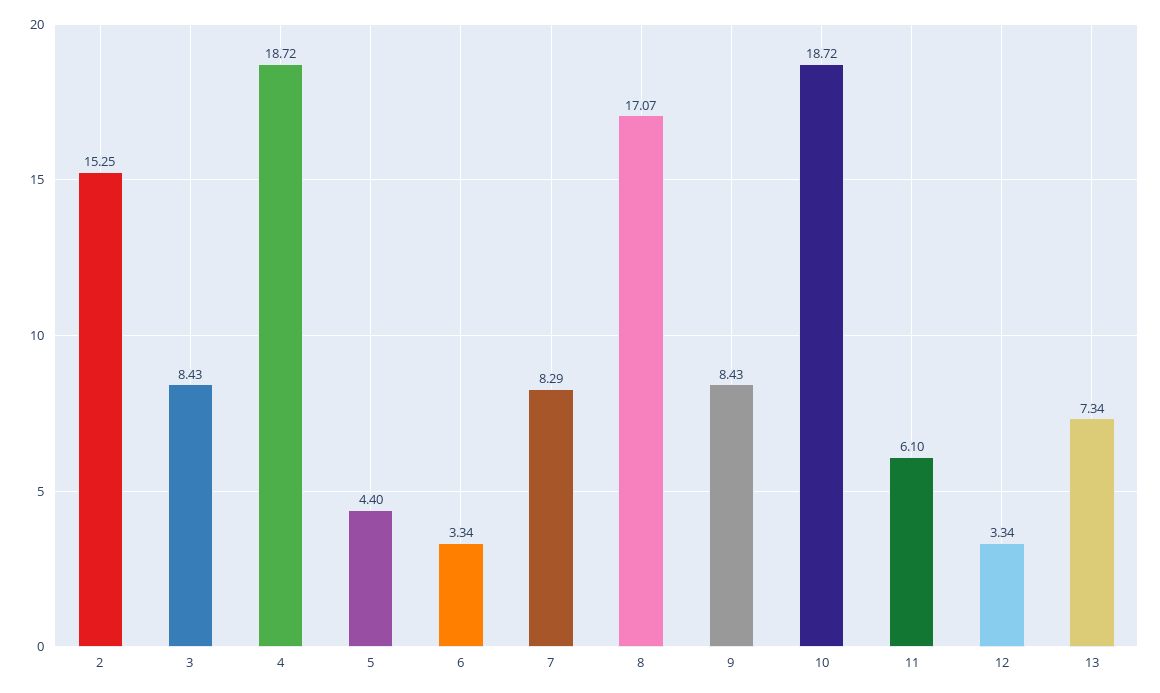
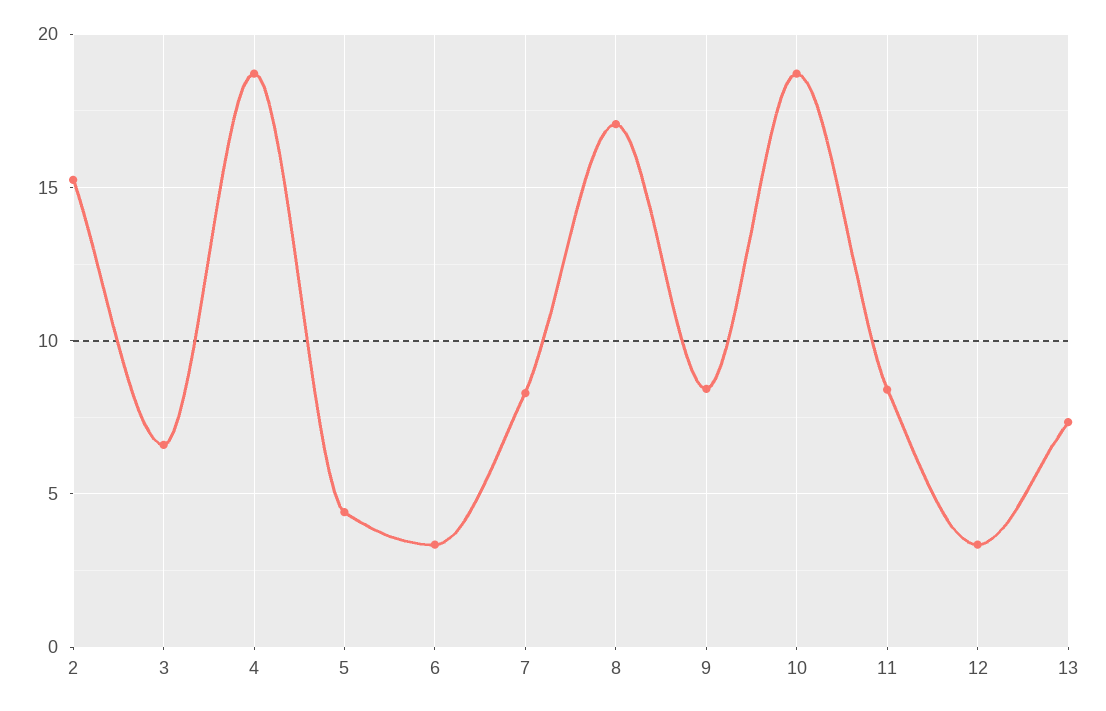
  {
    "2": 15.25,
-   "3": 8.43,
+   "3": 6.5,
    "4": 18.72,
    "5": 4.4,
    "6": 3.34,
    "7": 8.29,
    "8": 17.07,
    "9": 8.43,
    "10": 18.72,
-   "11": 6.1,
+   "11": 8.5,
    "12": 3.34,
    "13": 7.34
  }

